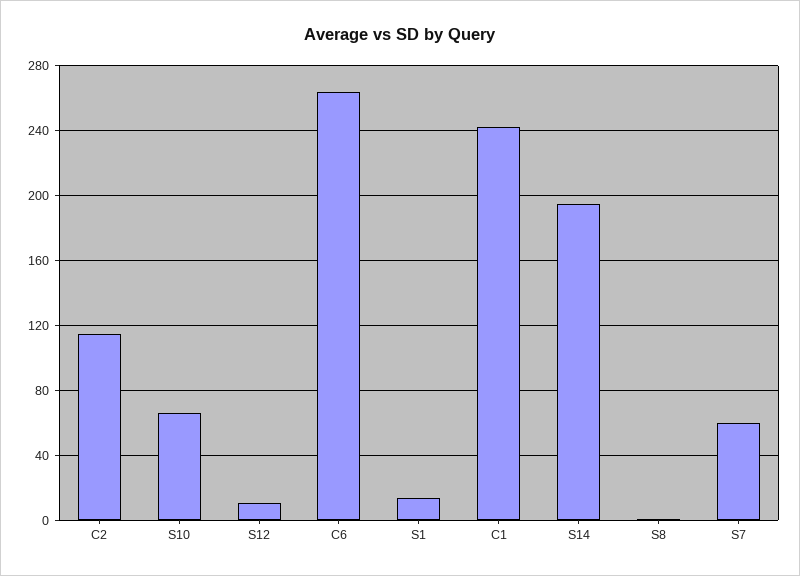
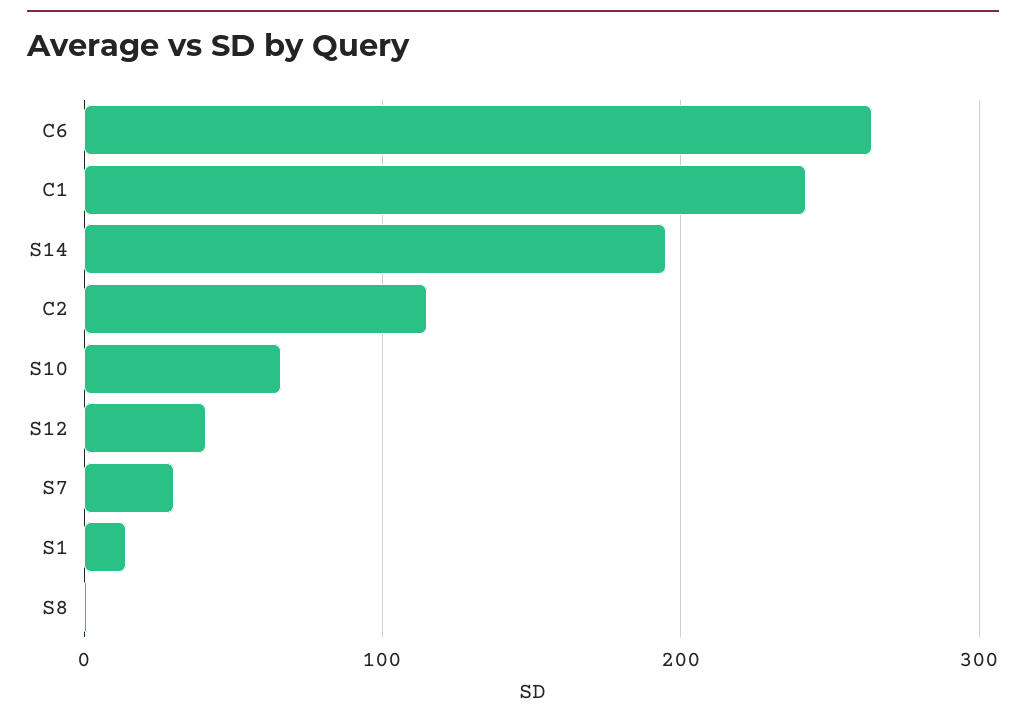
  {
    "C2": 115,
    "S10": 65,
-   "S12": 10,
+   "S12": 40,
    "C6": 265,
    "S1": 15,
    "C1": 240,
    "S14": 195,
    "S8": 0,
-   "S7": 60
+   "S7": 30
  }

